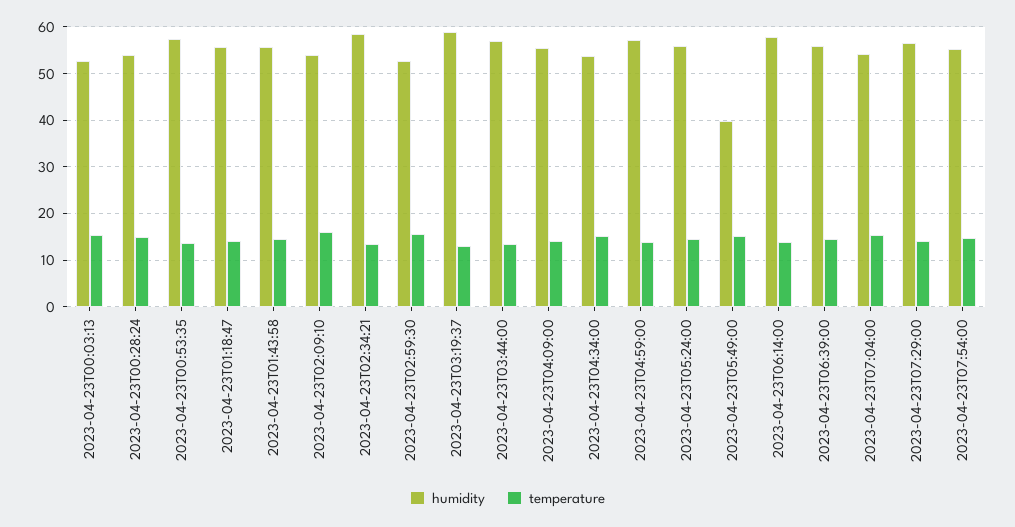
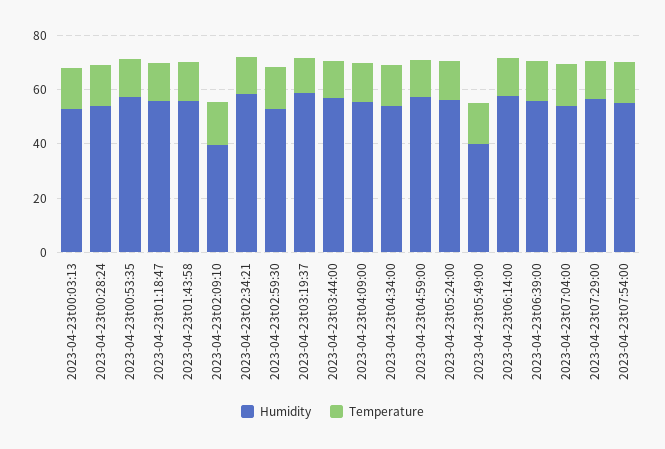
  {
    "humidity": {
      "2023-04-23T00:03:13": 52,
      "2023-04-23T00:28:24": 54,
      "2023-04-23T00:53:35": 58,
      "2023-04-23T01:18:47": 56,
      "2023-04-23T01:43:58": 56,
-     "2023-04-23T02:09:10": 54,
+     "2023-04-23T02:09:10": 40,
      "2023-04-23T02:34:21": 58,
      "2023-04-23T02:59:30": 52,
      "2023-04-23T03:19:37": 58,
      "2023-04-23T03:44:00": 58,
      "2023-04-23T04:09:00": 56,
      "2023-04-23T04:34:00": 54,
      "2023-04-23T04:59:00": 58,
      "2023-04-23T05:24:00": 56,
      "2023-04-23T05:49:00": 40,
      "2023-04-23T06:14:00": 58,
      "2023-04-23T06:39:00": 56,
      "2023-04-23T07:04:00": 54,
      "2023-04-23T07:29:00": 56,
      "2023-04-23T07:54:00": 56
    },
    "temperature": {
      "2023-04-23T00:03:13": 16,
      "2023-04-23T00:28:24": 14,
      "2023-04-23T00:53:35": 14,
      "2023-04-23T01:18:47": 14,
      "2023-04-23T01:43:58": 14,
      "2023-04-23T02:09:10": 16,
      "2023-04-23T02:34:21": 14,
      "2023-04-23T02:59:30": 16,
      "2023-04-23T03:19:37": 12,
      "2023-04-23T03:44:00": 14,
      "2023-04-23T04:09:00": 14,
      "2023-04-23T04:34:00": 16,
      "2023-04-23T04:59:00": 14,
      "2023-04-23T05:24:00": 14,
      "2023-04-23T05:49:00": 16,
      "2023-04-23T06:14:00": 14,
      "2023-04-23T06:39:00": 14,
      "2023-04-23T07:04:00": 16,
      "2023-04-23T07:29:00": 14,
      "2023-04-23T07:54:00": 14
    }
  }

